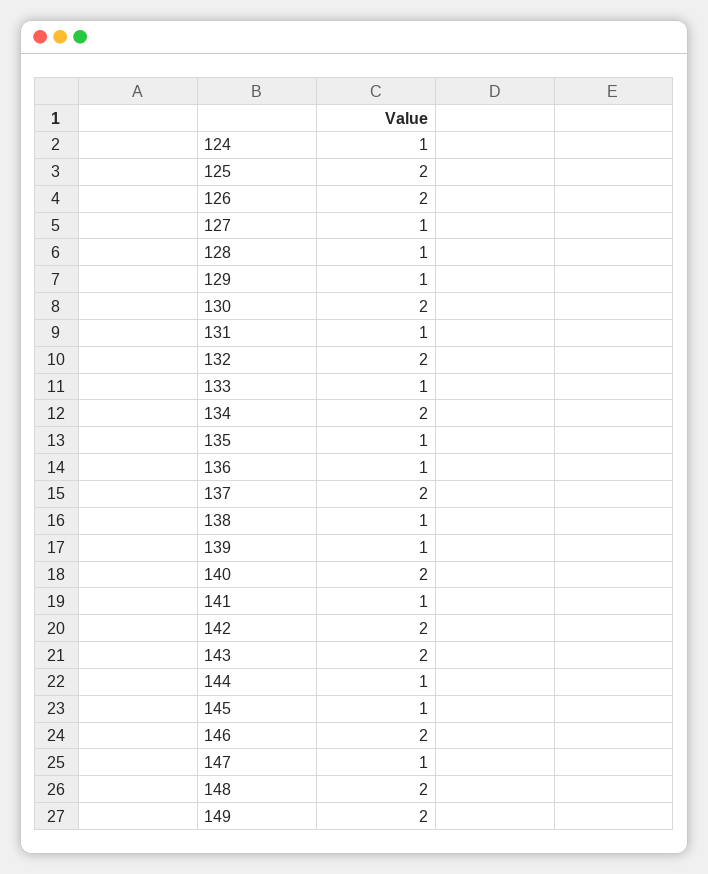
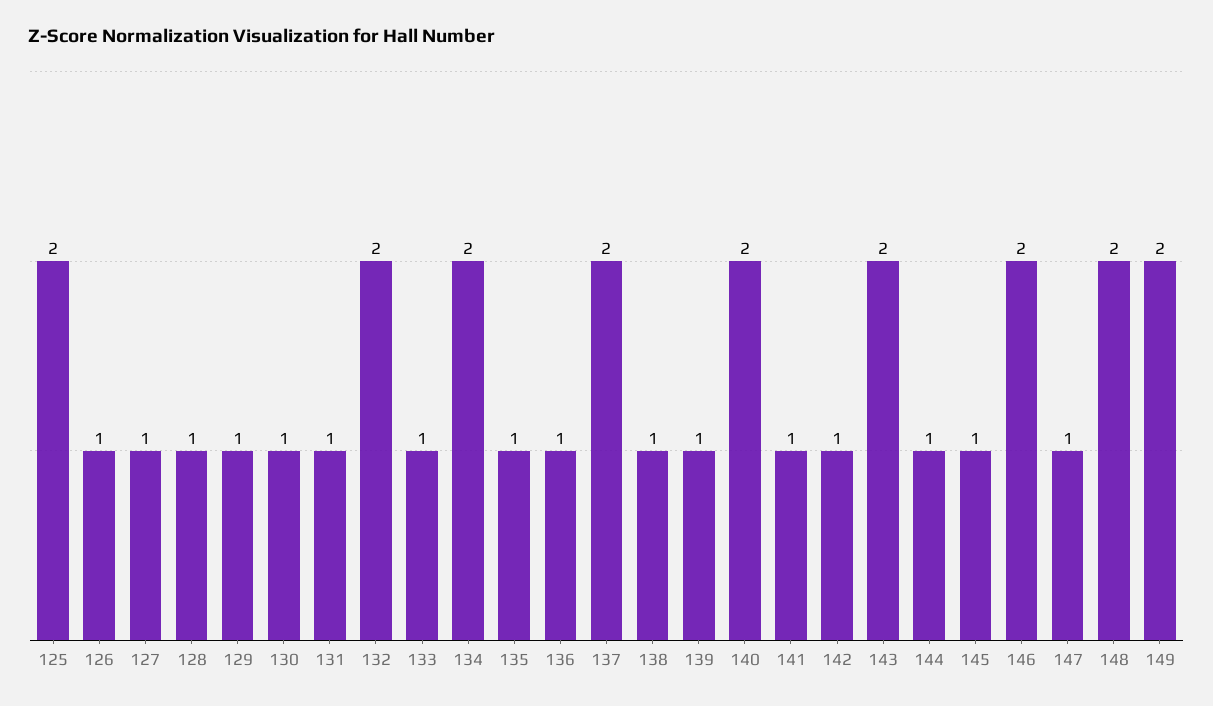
  {
-   "124": 1,
    "125": 2,
-   "126": 2,
+   "126": 1,
    "127": 1,
    "128": 1,
    "129": 1,
-   "130": 2,
+   "130": 1,
    "131": 1,
    "132": 2,
    "133": 1,
    "134": 2,
    "135": 1,
    "136": 1,
    "137": 2,
    "138": 1,
    "139": 1,
    "140": 2,
    "141": 1,
-   "142": 2,
+   "142": 1,
    "143": 2,
    "144": 1,
    "145": 1,
    "146": 2,
    "147": 1,
    "148": 2,
    "149": 2
  }

